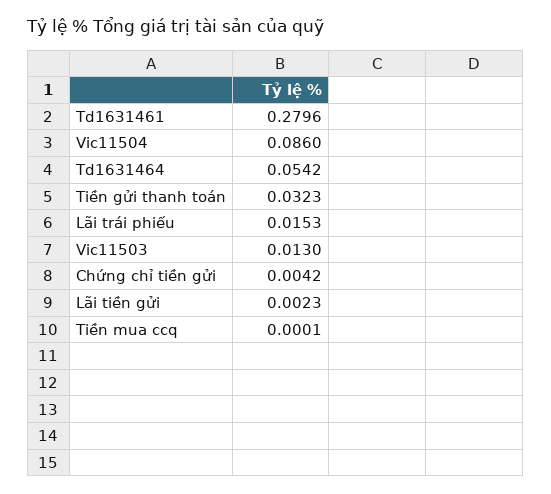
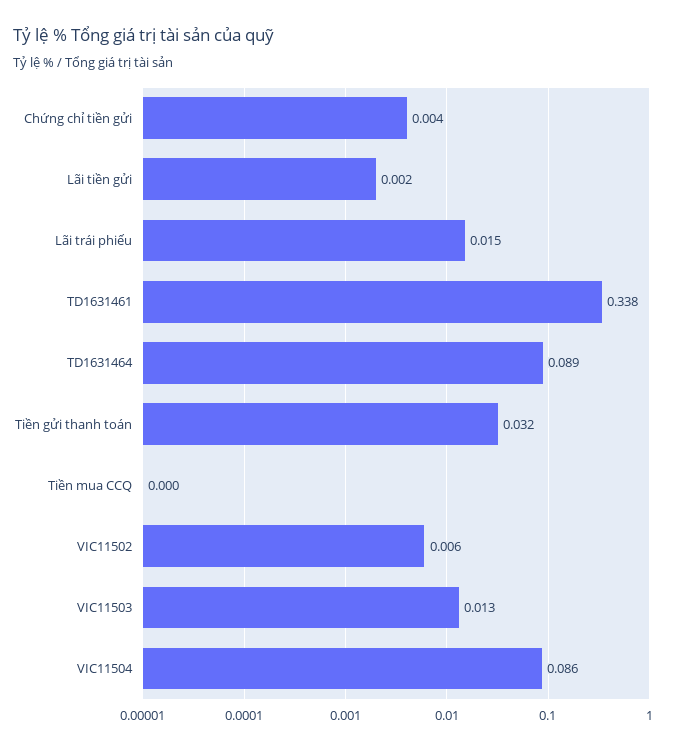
  {
-   "Td1631461": 0.2796,
+   "Td1631461": 0.338,
    "Vic11504": 0.086,
-   "Td1631464": 0.0542,
+   "Td1631464": 0.089,
    "Tiền gửi thanh toán": 0.0323,
    "Lãi trái phiếu": 0.0153,
    "Vic11503": 0.013,
    "Chứng chỉ tiền gửi": 0.0042,
    "Lãi tiền gửi": 0.0023,
-   "Tiền mua ccq": 0.0001
+   "Tiền mua ccq": 0.0001,
+   "VIC11502": 0.006
  }

